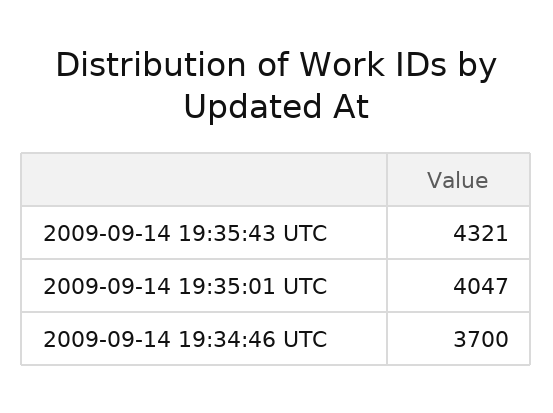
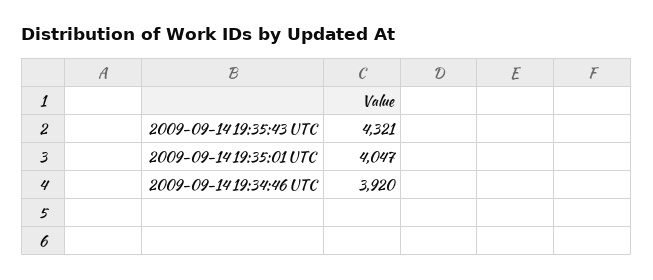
  {
    "2009-09-14 19:35:43 UTC": 4321,
    "2009-09-14 19:35:01 UTC": 4047,
-   "2009-09-14 19:34:46 UTC": 3700
+   "2009-09-14 19:34:46 UTC": 3920
  }

